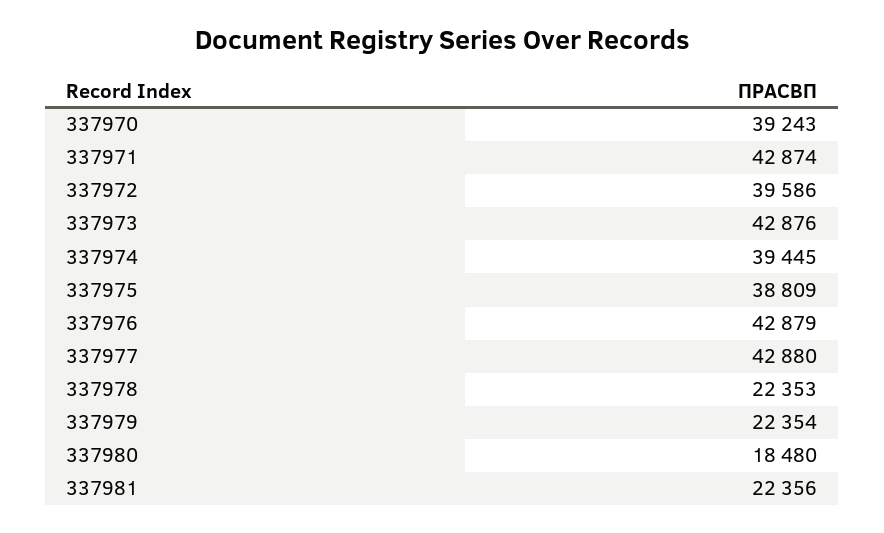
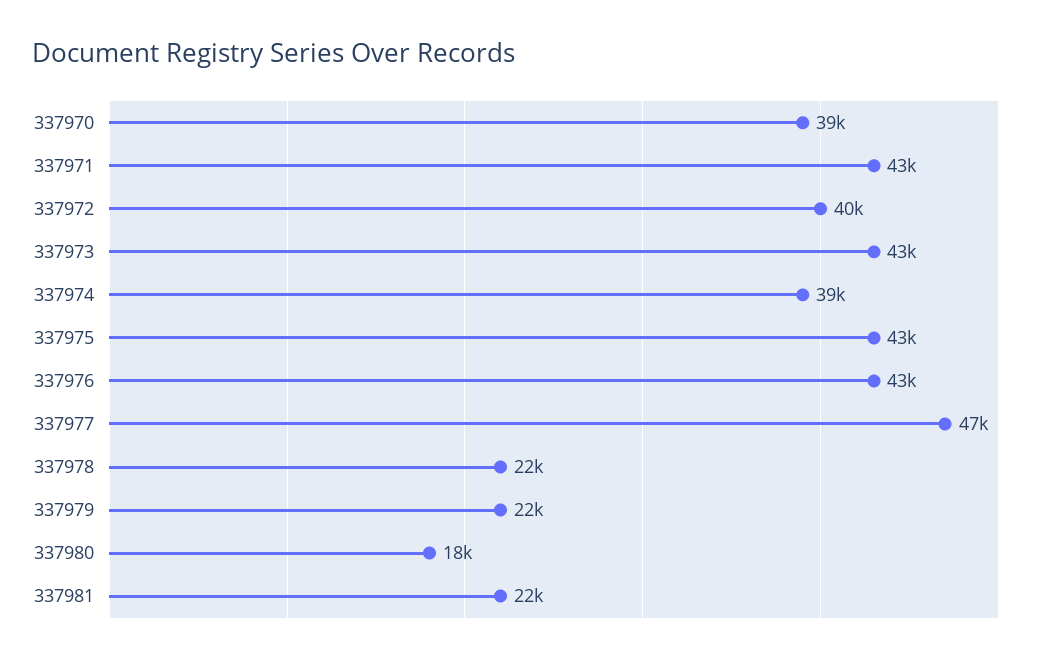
  {
    "337970": 39243,
    "337971": 42874,
    "337972": 39586,
    "337973": 42876,
    "337974": 39445,
-   "337975": 38809,
+   "337975": 43000,
    "337976": 42879,
-   "337977": 42880,
+   "337977": 47000,
    "337978": 22353,
    "337979": 22354,
    "337980": 18480,
    "337981": 22356
  }

